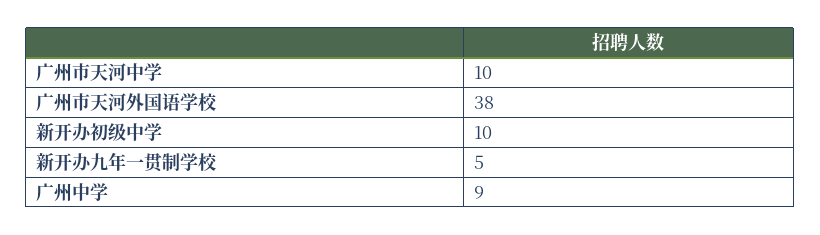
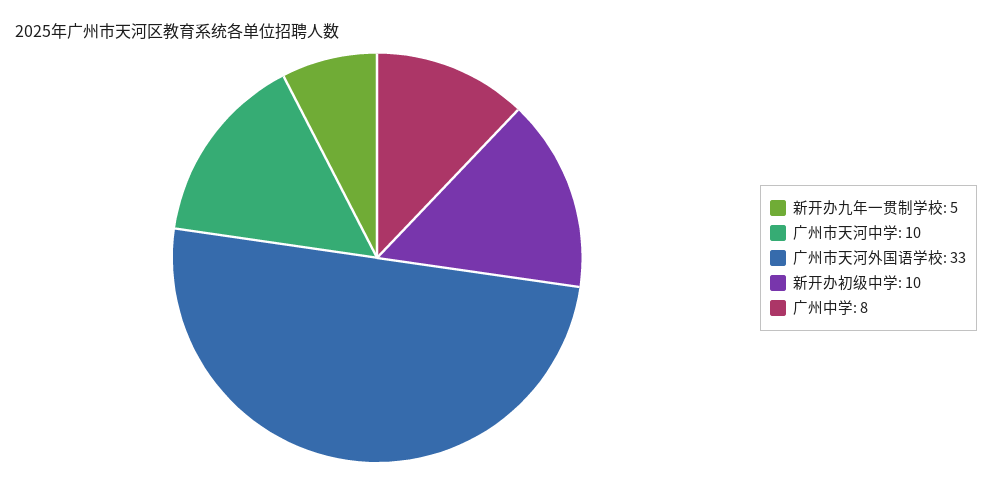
  {
    "广州市天河中学": 10,
-   "广州市天河外国语学校": 38,
+   "广州市天河外国语学校": 33,
    "新开办初级中学": 10,
    "新开办九年一贯制学校": 5,
-   "广州中学": 9
+   "广州中学": 8
  }

